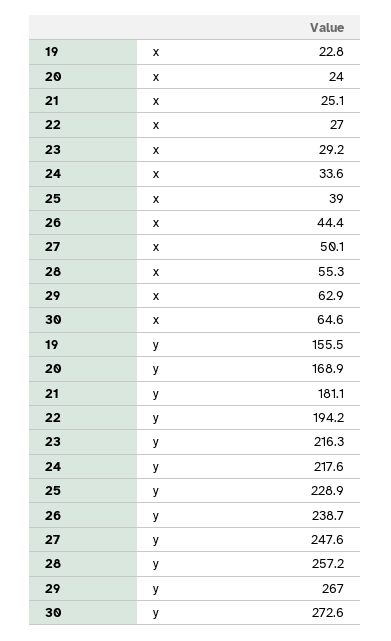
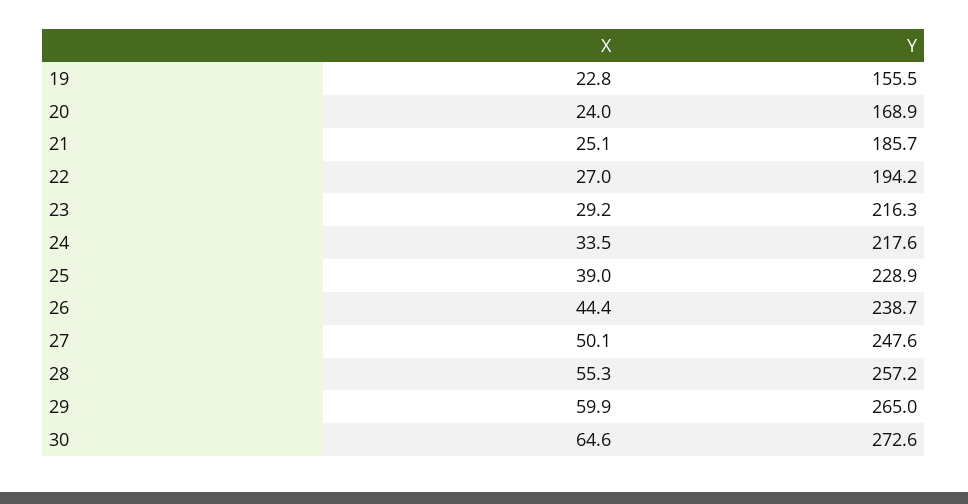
  {
    "19": {
      "x": 22.8,
      "y": 155.5
    },
    "20": {
      "x": 24,
      "y": 168.9
    },
    "21": {
      "x": 25.1,
-     "y": 181.1
+     "y": 185.7
    },
    "22": {
      "x": 27,
      "y": 194.2
    },
    "23": {
      "x": 29.2,
      "y": 216.3
    },
    "24": {
-     "x": 33.6,
+     "x": 33.5,
      "y": 217.6
    },
    "25": {
      "x": 39,
      "y": 228.9
    },
    "26": {
      "x": 44.4,
      "y": 238.7
    },
    "27": {
      "x": 50.1,
      "y": 247.6
    },
    "28": {
      "x": 55.3,
      "y": 257.2
    },
    "29": {
-     "x": 62.9,
+     "x": 59.9,
-     "y": 267
+     "y": 265
    },
    "30": {
      "x": 64.6,
      "y": 272.6
    }
  }

